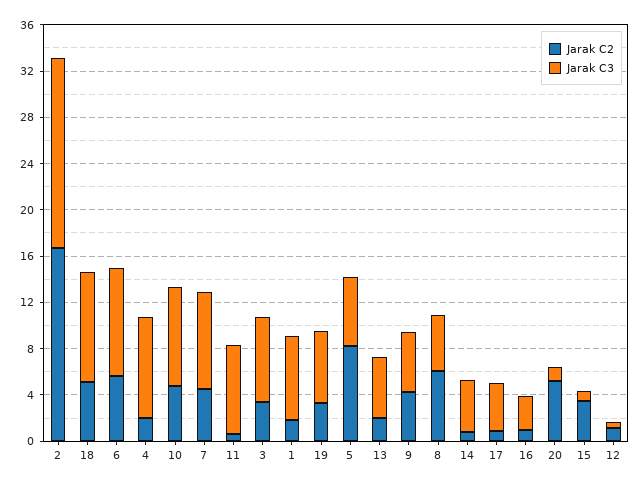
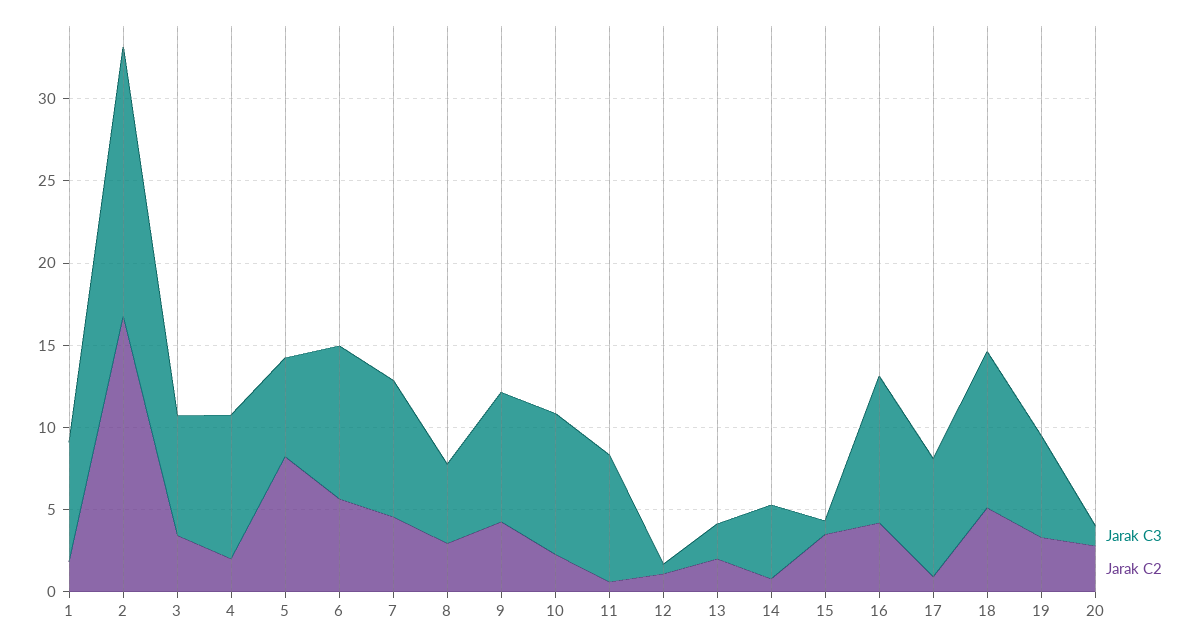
  {
    "Jarak C2": {
      "2": 17,
      "18": 5,
      "6": 6,
      "4": 2,
-     "10": 5,
+     "10": 2,
      "7": 5,
      "11": 1,
      "3": 3,
      "1": 2,
      "19": 3,
      "5": 8,
      "13": 2,
      "9": 4,
-     "8": 6,
+     "8": 3,
      "14": 1,
      "17": 1,
-     "16": 1,
+     "16": 4,
-     "20": 5,
+     "20": 3,
      "15": 4,
      "12": 1
    },
    "Jarak C3": {
      "2": 16,
      "18": 10,
      "6": 9,
      "4": 9,
      "10": 9,
      "7": 8,
      "11": 8,
      "3": 7,
      "1": 7,
      "19": 6,
      "5": 6,
-     "13": 5,
+     "13": 2,
-     "9": 5,
+     "9": 8,
      "8": 5,
      "14": 5,
-     "17": 4,
+     "17": 7,
-     "16": 3,
+     "16": 9,
      "20": 1,
      "15": 1,
      "12": 1
    }
  }

